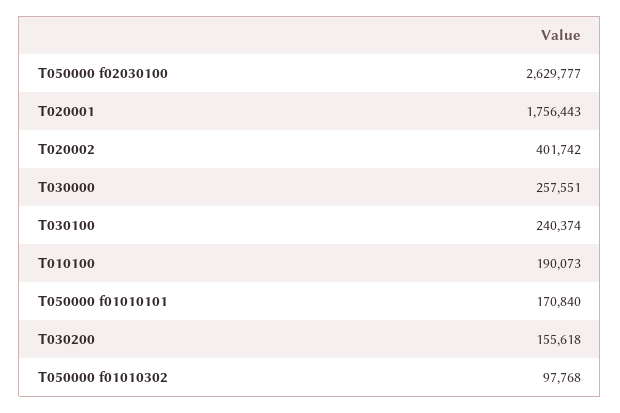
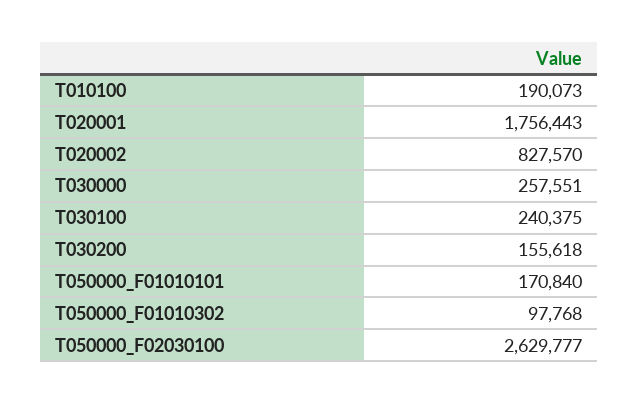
  {
    "T050000 f02030100": 2629777,
    "T020001": 1756443,
-   "T020002": 401742,
+   "T020002": 827570,
    "T030000": 257551,
-   "T030100": 240374,
+   "T030100": 240375,
    "T010100": 190073,
    "T050000 f01010101": 170840,
    "T030200": 155618,
    "T050000 f01010302": 97768
  }

